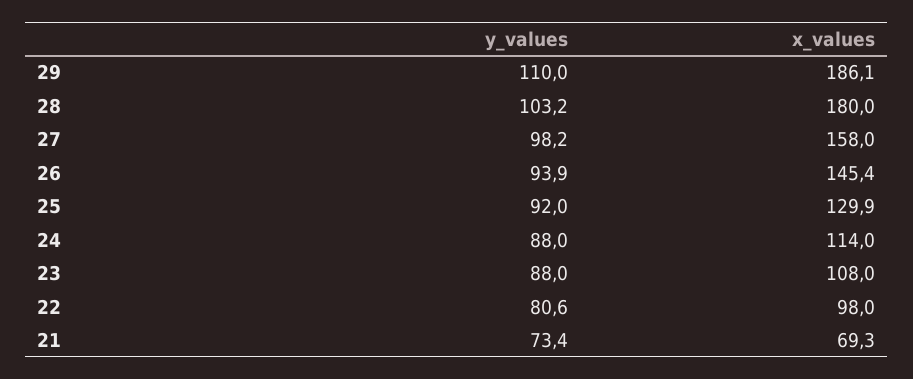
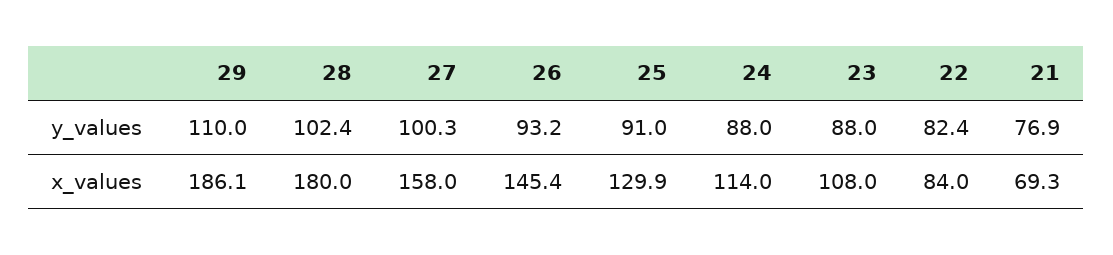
  {
    "y_values": {
      "29": 110,
-     "28": 103.2,
+     "28": 102.4,
-     "27": 98.2,
+     "27": 100.3,
-     "26": 93.9,
+     "26": 93.2,
-     "25": 92,
+     "25": 91,
      "24": 88,
      "23": 88,
-     "22": 80.6,
+     "22": 82.4,
-     "21": 73.4
+     "21": 76.9
    },
    "x_values": {
      "29": 186.1,
      "28": 180,
      "27": 158,
      "26": 145.4,
      "25": 129.9,
      "24": 114,
      "23": 108,
-     "22": 98,
+     "22": 84,
      "21": 69.3
    }
  }

